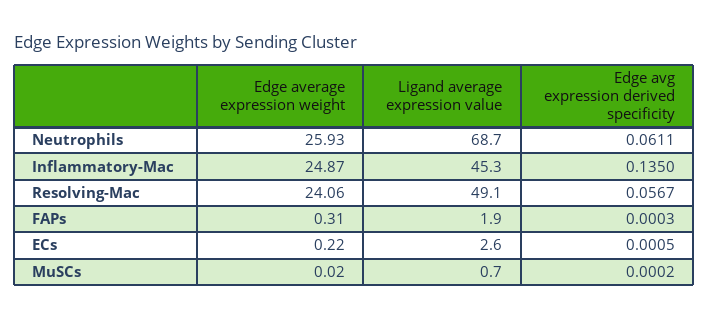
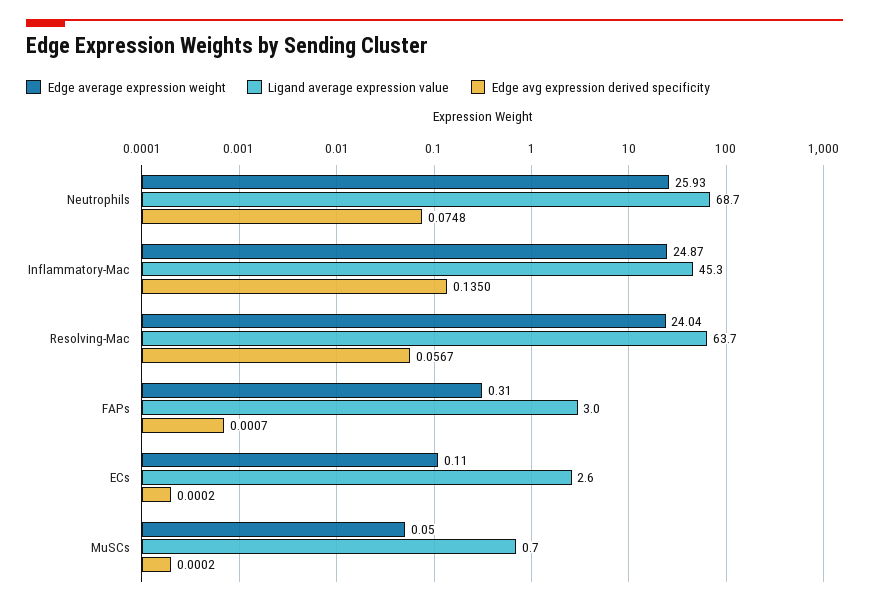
  {
    "Edge average expression weight": {
      "Neutrophils": 25.93,
      "Inflammatory-Mac": 24.87,
-     "Resolving-Mac": 24.06,
+     "Resolving-Mac": 24.04,
      "FAPs": 0.31,
-     "ECs": 0.22,
+     "ECs": 0.11,
-     "MuSCs": 0.02
+     "MuSCs": 0.05
    },
    "Ligand average expression value": {
      "Neutrophils": 68.7,
      "Inflammatory-Mac": 45.3,
-     "Resolving-Mac": 49.1,
+     "Resolving-Mac": 63.7,
-     "FAPs": 1.9,
+     "FAPs": 3,
      "ECs": 2.6,
      "MuSCs": 0.7
    },
    "Edge avg expression derived specificity": {
-     "Neutrophils": 0.0611,
+     "Neutrophils": 0.0748,
      "Inflammatory-Mac": 0.135,
      "Resolving-Mac": 0.0567,
-     "FAPs": 0.0003,
+     "FAPs": 0.0007,
-     "ECs": 0.0005,
+     "ECs": 0.0002,
      "MuSCs": 0.0002
    }
  }

